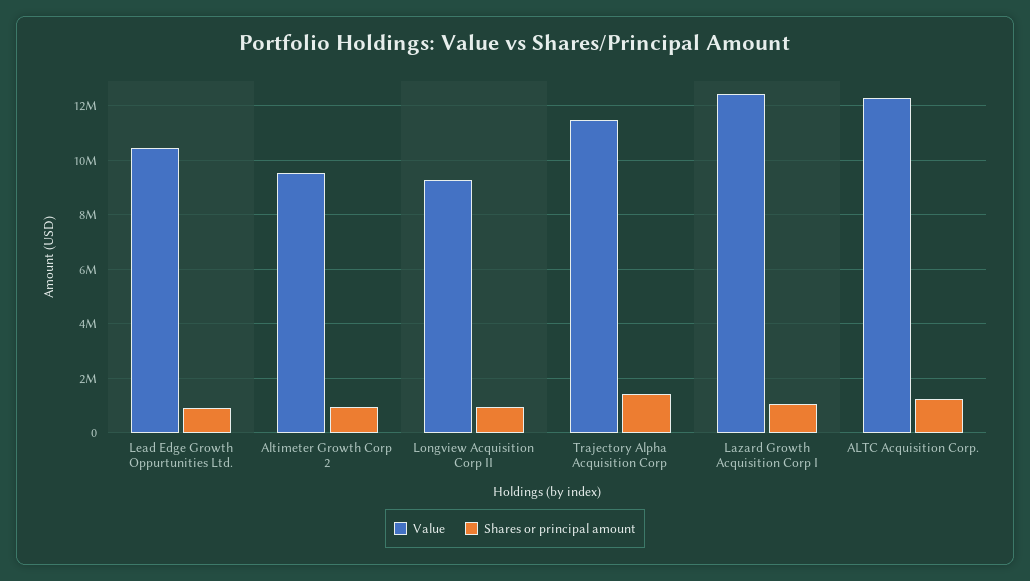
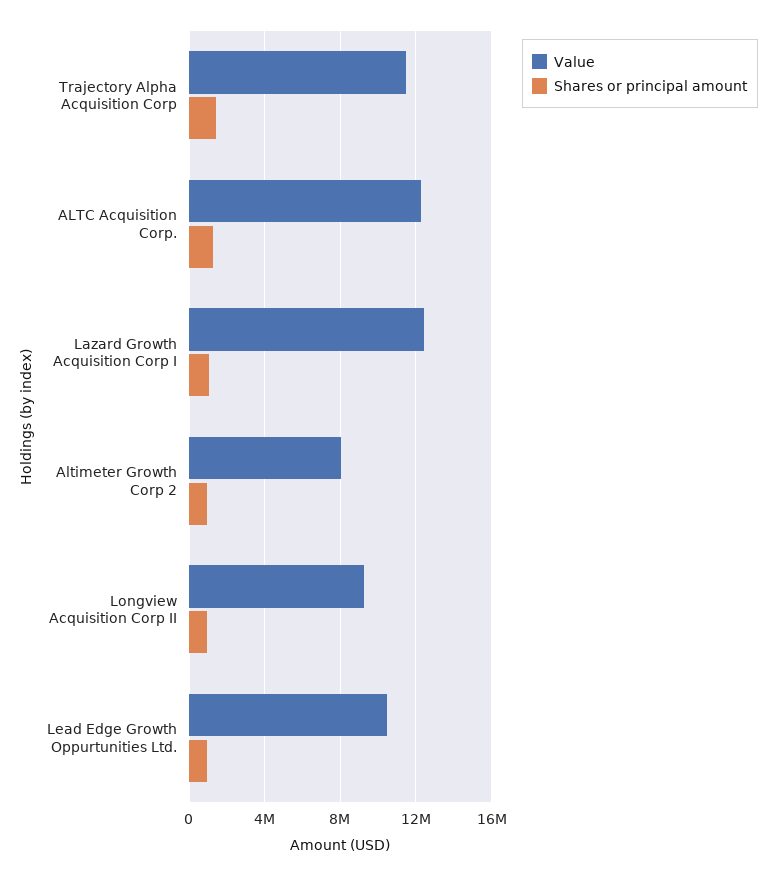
  {
    "Value": {
      "Lead Edge Growth Oppurtunities Ltd.": 10500000,
-     "Altimeter Growth Corp 2": 9500000,
+     "Altimeter Growth Corp 2": 8000000,
      "Longview Acquisition Corp II": 9250000,
      "Trajectory Alpha Acquisition Corp": 11500000,
      "Lazard Growth Acquisition Corp I": 12500000,
      "ALTC Acquisition Corp.": 12250000
    },
    "Shares or principal amount": {
      "Lead Edge Growth Oppurtunities Ltd.": 1000000,
      "Altimeter Growth Corp 2": 1000000,
      "Longview Acquisition Corp II": 1000000,
      "Trajectory Alpha Acquisition Corp": 1500000,
      "Lazard Growth Acquisition Corp I": 1000000,
      "ALTC Acquisition Corp.": 1250000
    }
  }

